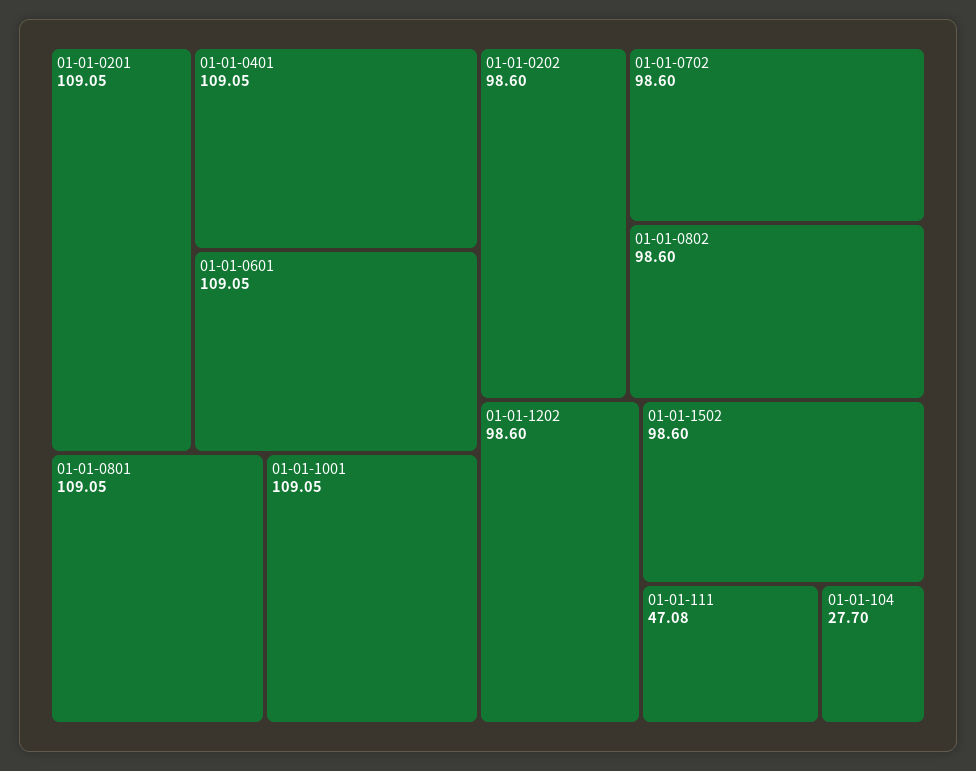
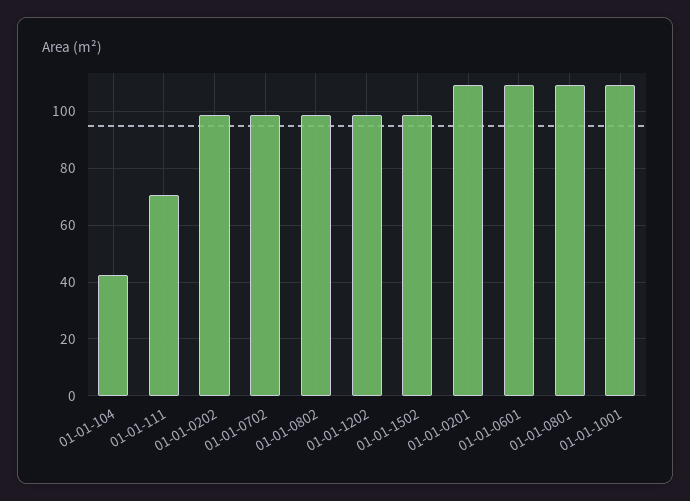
  {
    "01-01-0201": 109.05,
-   "01-01-0401": 109.05,
    "01-01-0601": 109.05,
    "01-01-0801": 109.05,
    "01-01-1001": 109.05,
    "01-01-0202": 98.6,
    "01-01-0702": 98.6,
    "01-01-0802": 98.6,
    "01-01-1202": 98.6,
    "01-01-1502": 98.6,
-   "01-01-111": 47.08,
+   "01-01-111": 70,
-   "01-01-104": 27.7
+   "01-01-104": 42.5
  }

